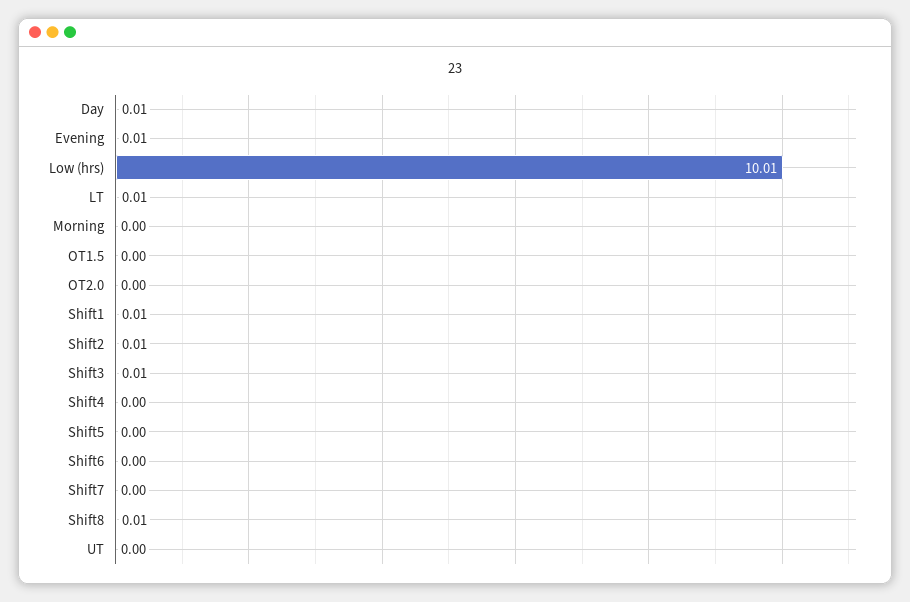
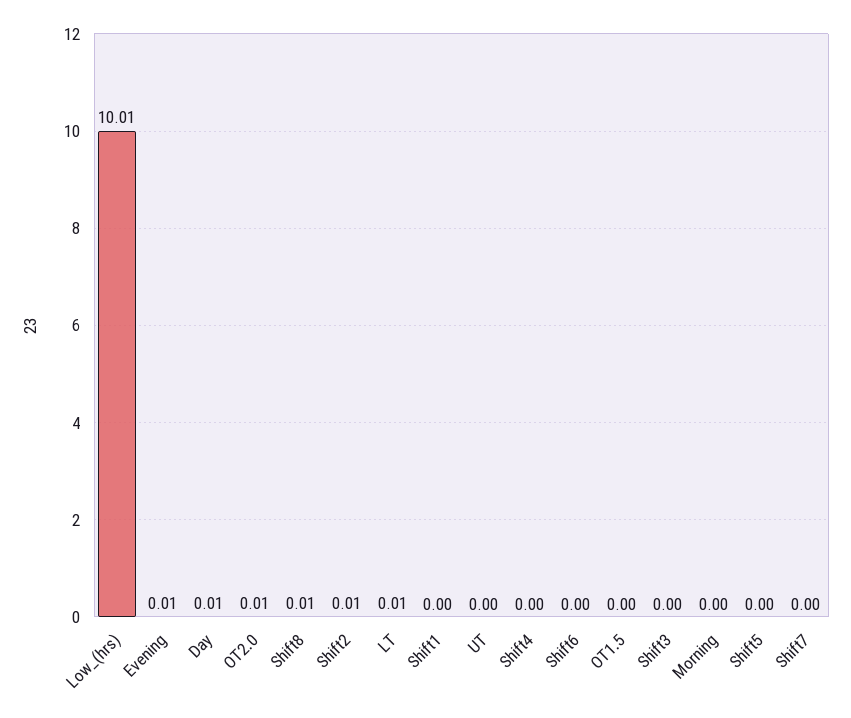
  {
    "Day": 0.01,
    "Evening": 0.01,
    "Low (hrs)": 10.01,
    "LT": 0.01,
    "Morning": 0,
    "OT1.5": 0,
-   "OT2.0": 0,
+   "OT2.0": 0.01,
-   "Shift1": 0.01,
+   "Shift1": 0,
    "Shift2": 0.01,
-   "Shift3": 0.01,
+   "Shift3": 0,
    "Shift4": 0,
    "Shift5": 0,
    "Shift6": 0,
    "Shift7": 0,
    "Shift8": 0.01,
    "UT": 0
  }

